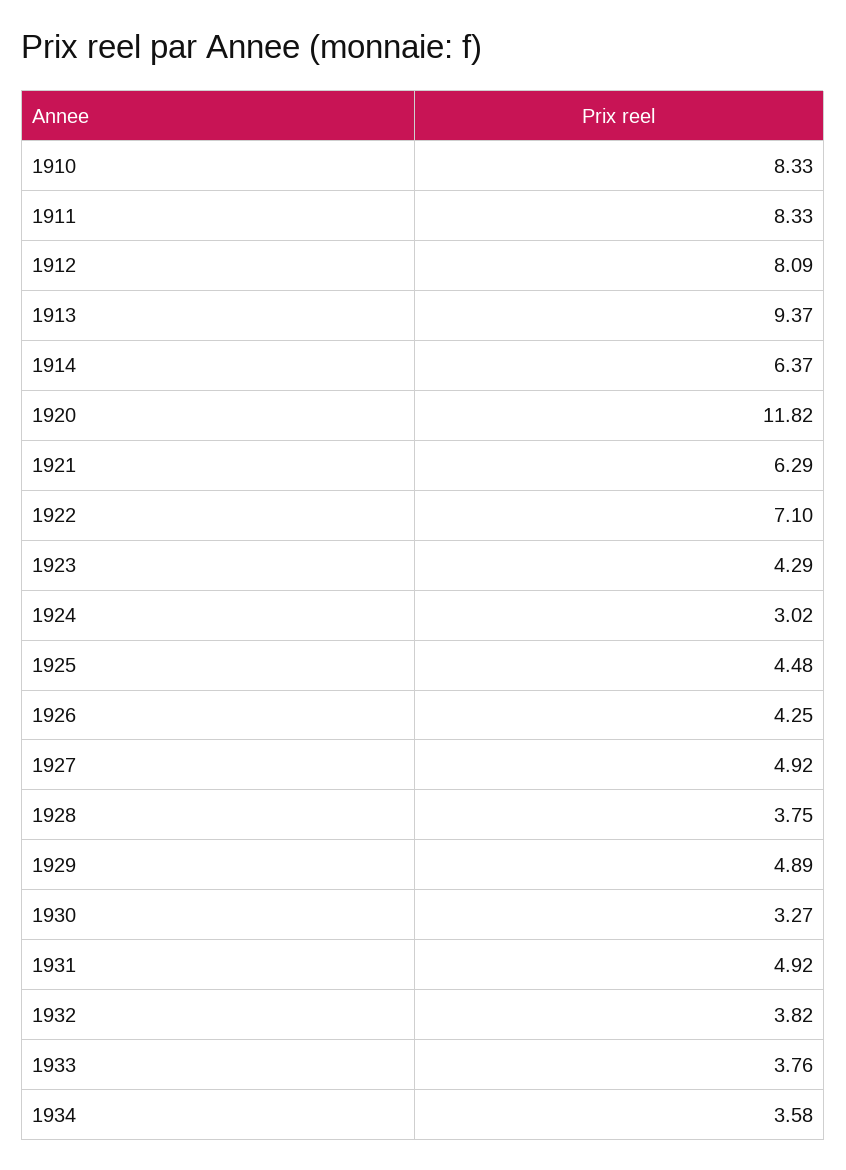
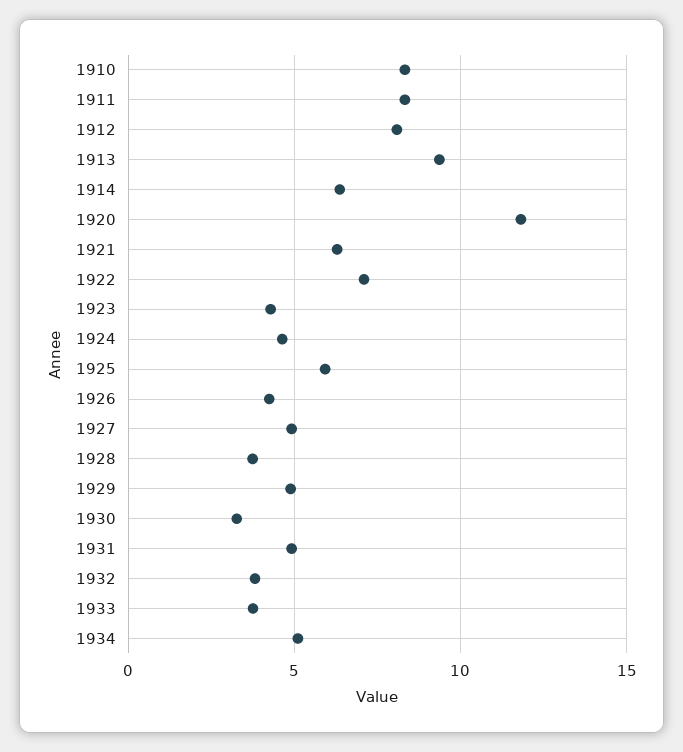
  {
    "1910": 8.33,
    "1911": 8.33,
    "1912": 8.09,
    "1913": 9.37,
    "1914": 6.37,
    "1920": 11.82,
    "1921": 6.29,
    "1922": 7.1,
    "1923": 4.29,
-   "1924": 3.02,
+   "1924": 4.5,
-   "1925": 4.48,
+   "1925": 6,
    "1926": 4.25,
    "1927": 4.92,
    "1928": 3.75,
    "1929": 4.89,
    "1930": 3.27,
    "1931": 4.92,
    "1932": 3.82,
    "1933": 3.76,
-   "1934": 3.58
+   "1934": 5
  }

